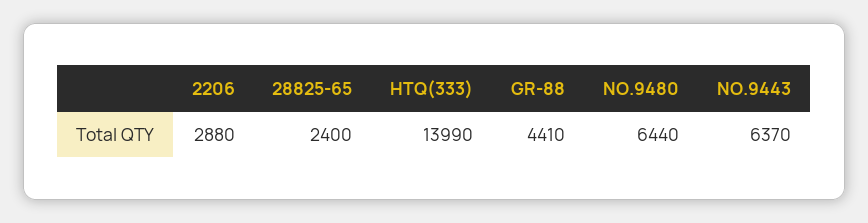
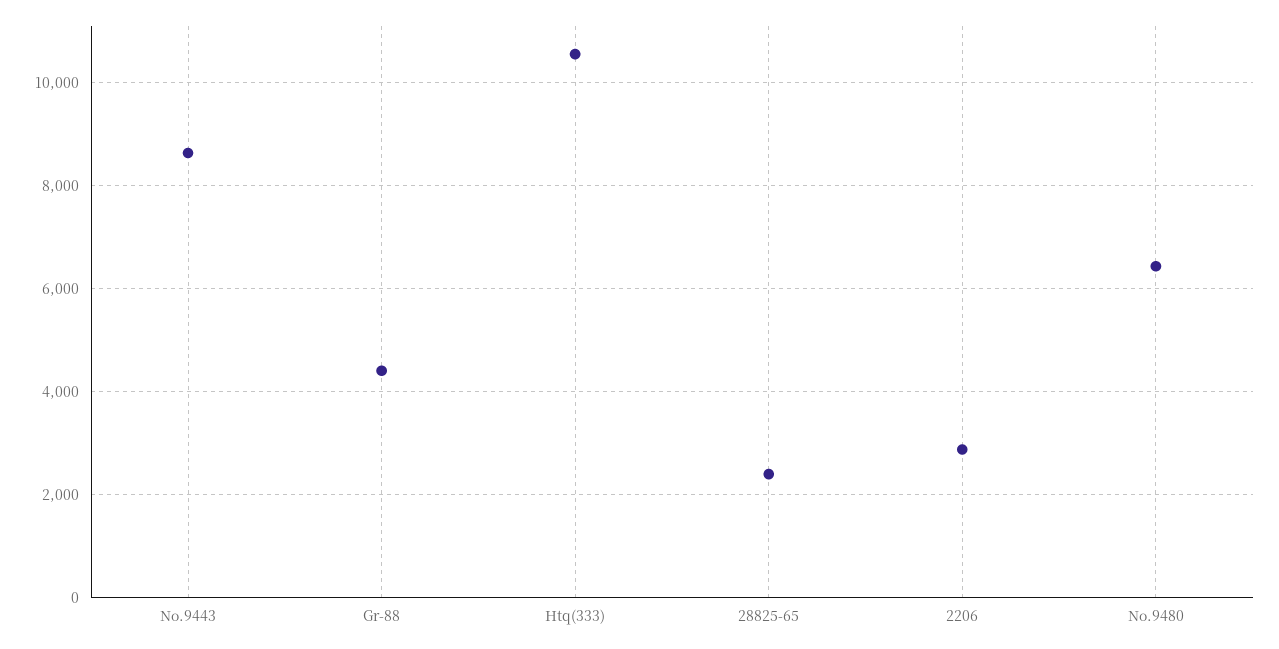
  {
    "2206": 2880,
    "28825-65": 2400,
-   "HTQ(333)": 13990,
+   "HTQ(333)": 10600,
    "GR-88": 4410,
    "NO.9480": 6440,
-   "NO.9443": 6370
+   "NO.9443": 8600
  }

